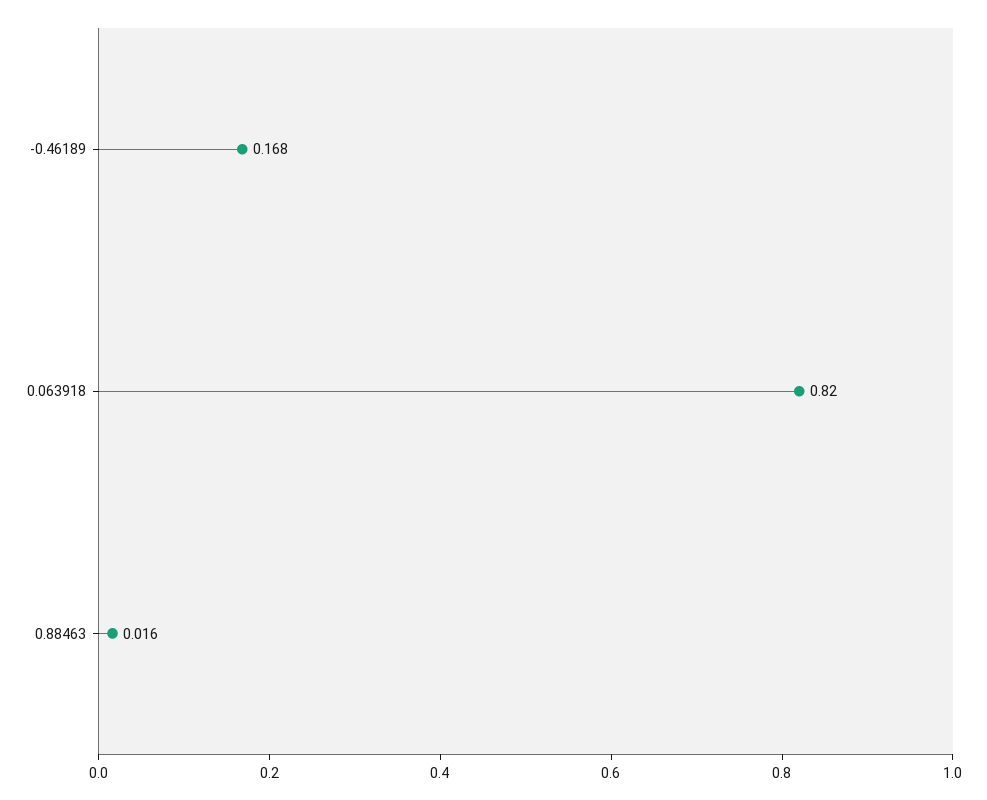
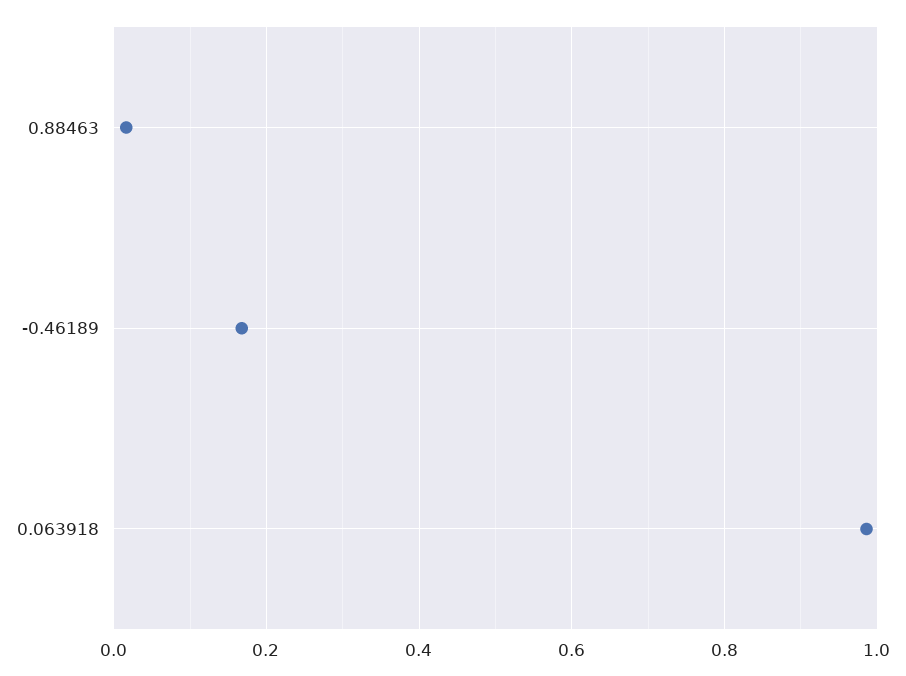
  {
    "-0.46189": 0.168,
-   "0.063918": 0.82,
+   "0.063918": 0.98,
    "0.88463": 0.016
  }

